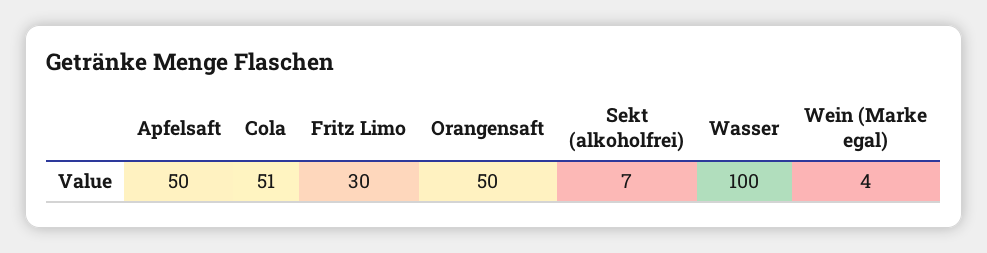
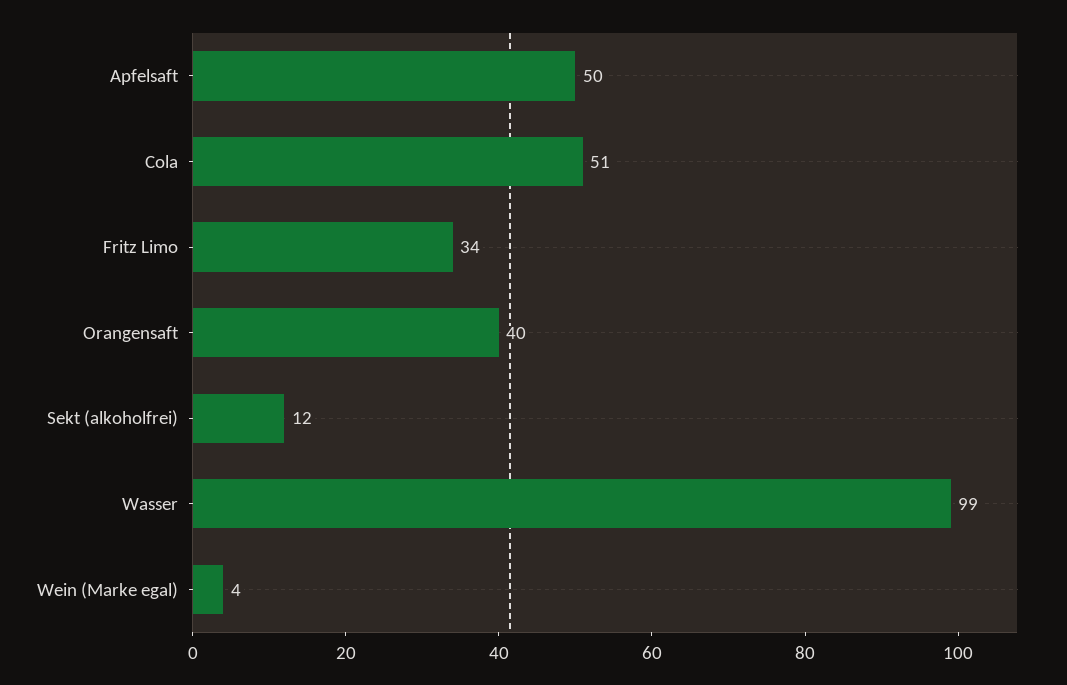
  {
    "Apfelsaft": 50,
    "Cola": 51,
-   "Fritz Limo": 30,
+   "Fritz Limo": 34,
-   "Orangensaft": 50,
+   "Orangensaft": 40,
-   "Sekt (alkoholfrei)": 7,
+   "Sekt (alkoholfrei)": 12,
-   "Wasser": 100,
+   "Wasser": 99,
    "Wein (Marke egal)": 4
  }

